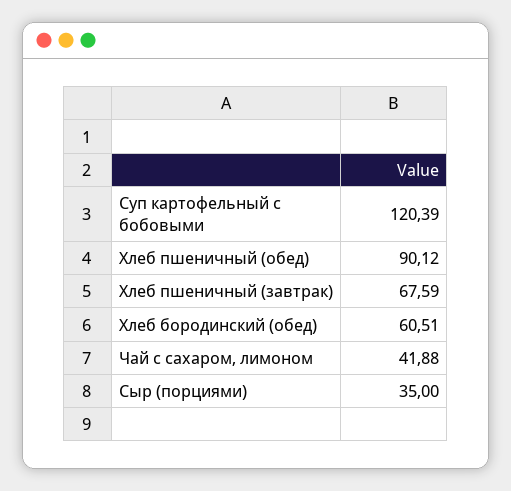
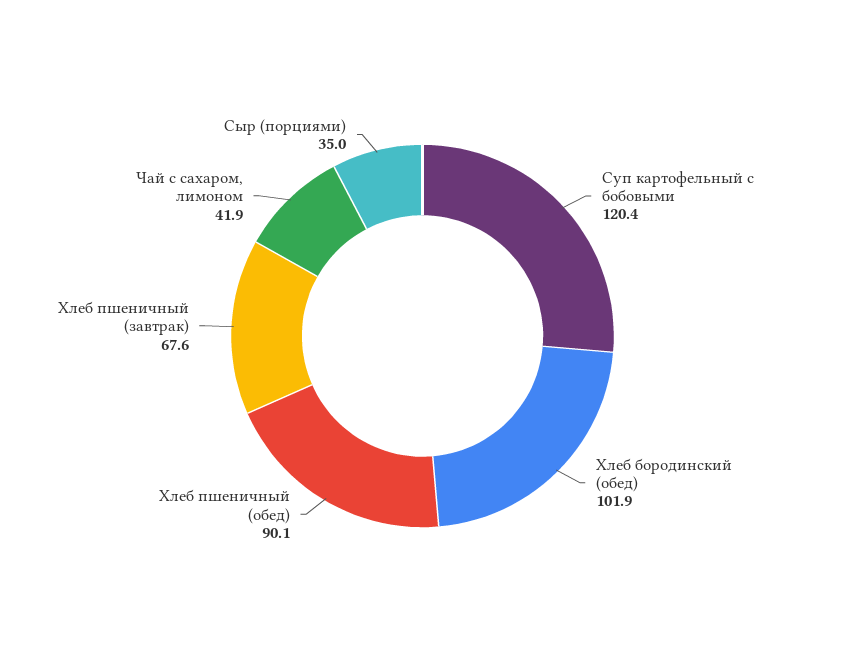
  {
    "Суп картофельный с бобовыми": 120.39,
    "Хлеб пшеничный (обед)": 90.12,
    "Хлеб пшеничный (завтрак)": 67.59,
-   "Хлеб бородинский (обед)": 60.51,
+   "Хлеб бородинский (обед)": 101.9,
    "Чай с сахаром, лимоном": 41.88,
    "Сыр (порциями)": 35
  }

